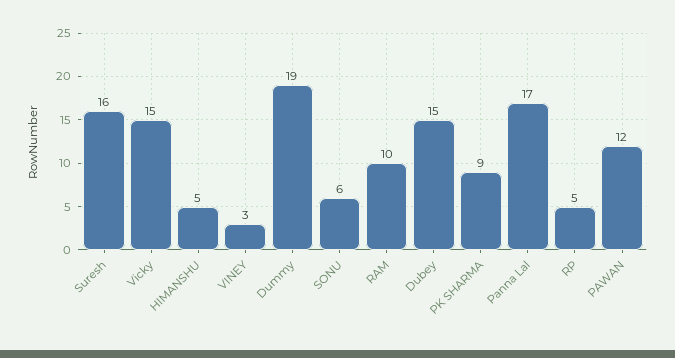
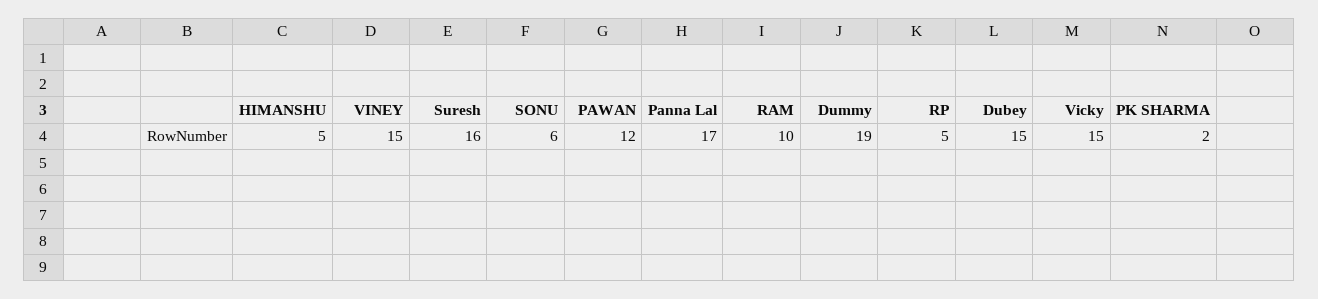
  {
    "Suresh": 16,
    "Vicky": 15,
    "HIMANSHU": 5,
-   "VINEY": 3,
+   "VINEY": 15,
    "Dummy": 19,
    "SONU": 6,
    "RAM": 10,
    "Dubey": 15,
-   "PK SHARMA": 9,
+   "PK SHARMA": 2,
    "Panna Lal": 17,
    "RP": 5,
    "PAWAN": 12
  }

